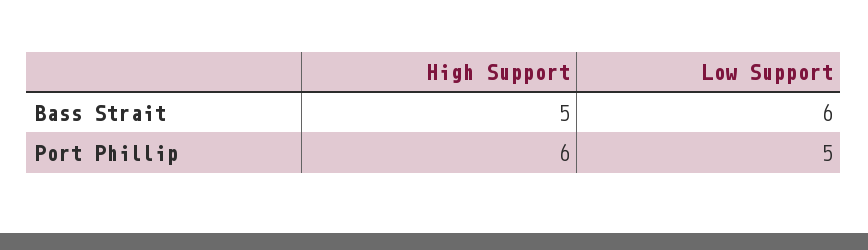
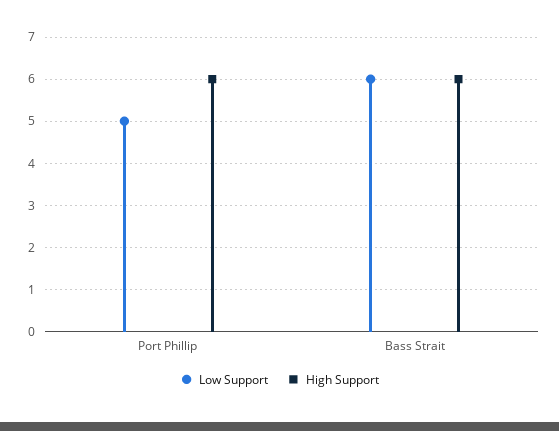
  {
    "High Support": {
-     "Bass Strait": 5,
+     "Bass Strait": 6,
      "Port Phillip": 6
    },
    "Low Support": {
      "Bass Strait": 6,
      "Port Phillip": 5
    }
  }

